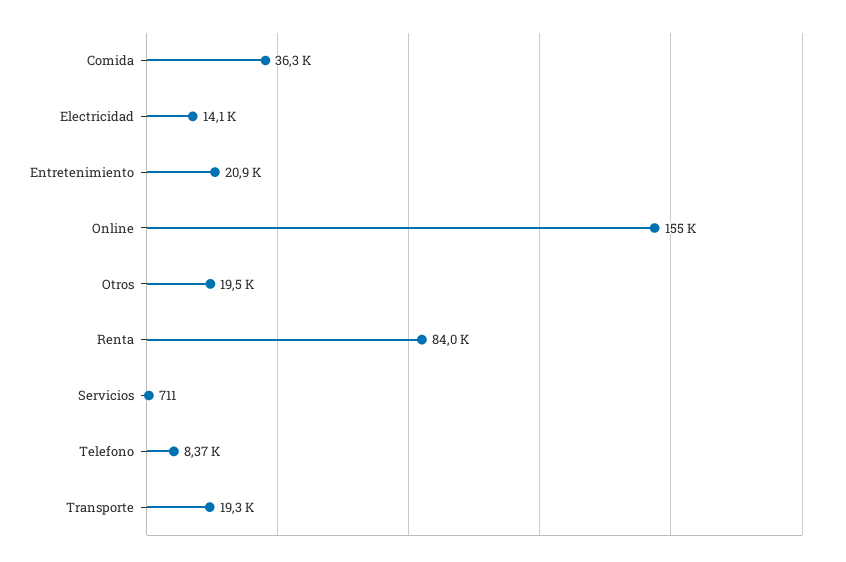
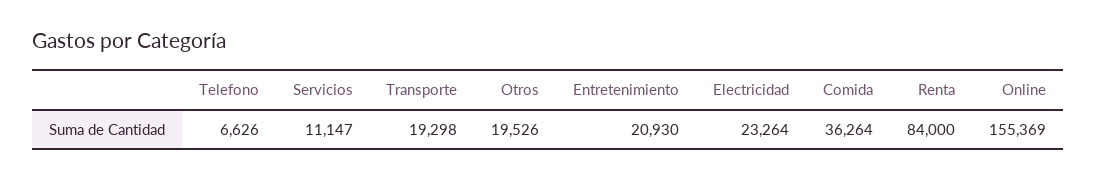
  {
    "Comida": 36264,
-   "Electricidad": 14100,
+   "Electricidad": 23264,
    "Entretenimiento": 20930,
    "Online": 155369,
    "Otros": 19526,
    "Renta": 84000,
-   "Servicios": 711,
+   "Servicios": 11147,
-   "Telefono": 8370,
+   "Telefono": 6626,
    "Transporte": 19298
  }

